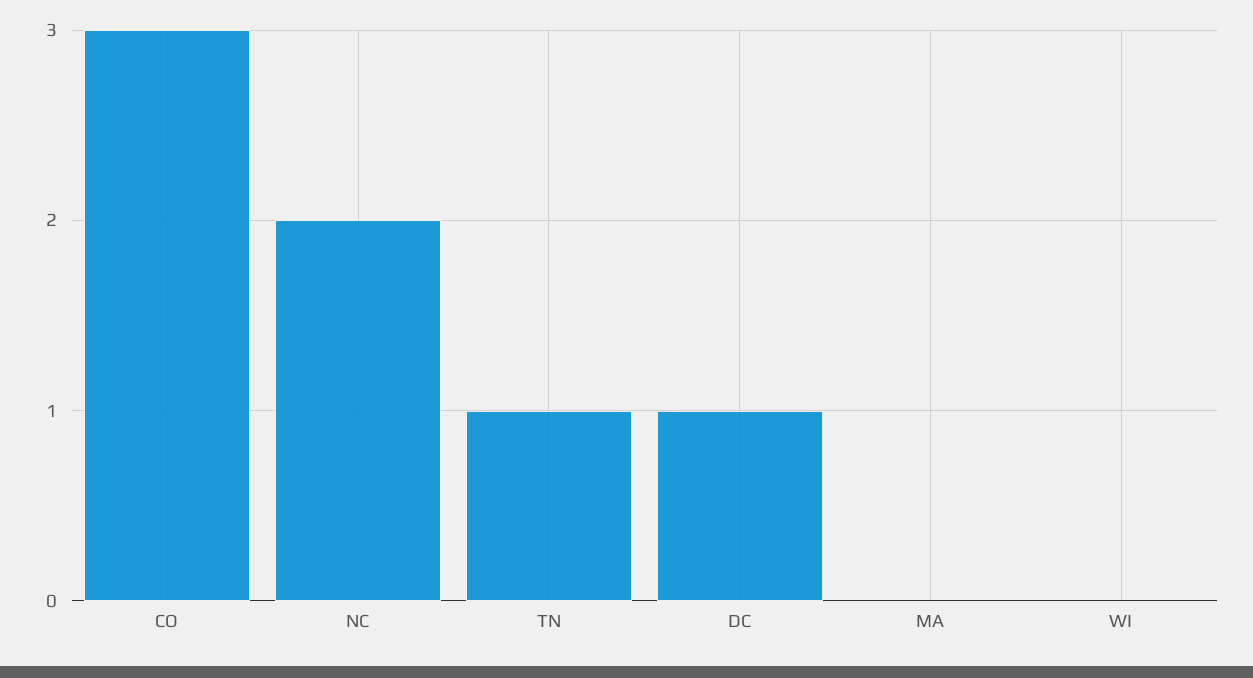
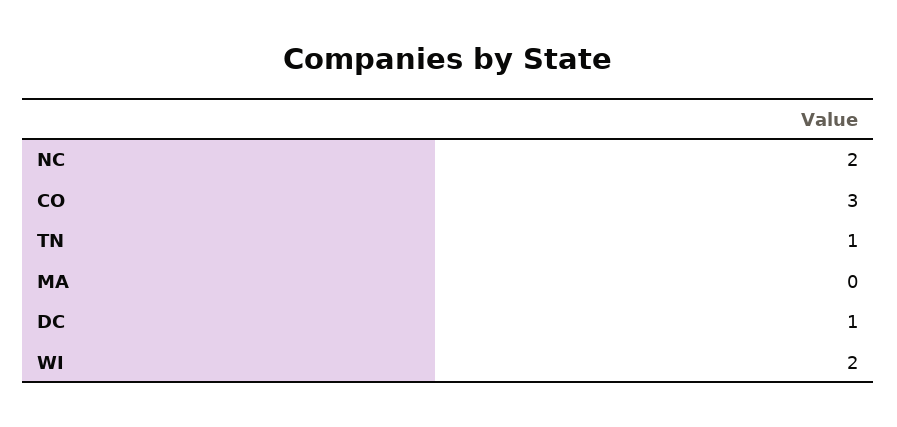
  {
    "CO": 3,
    "NC": 2,
    "TN": 1,
    "DC": 1,
    "MA": 0,
-   "WI": 0
+   "WI": 2
  }

